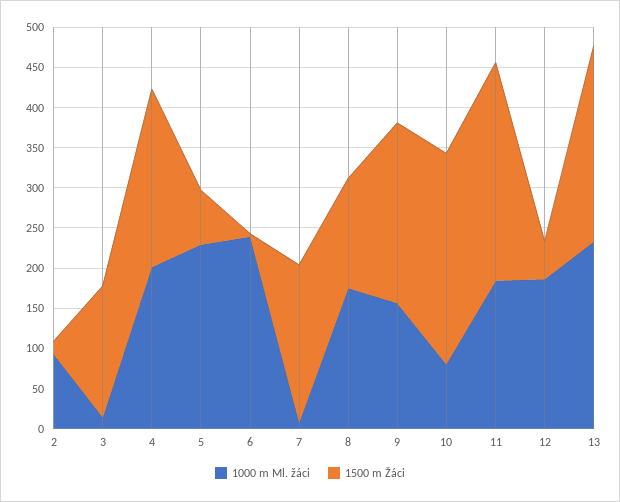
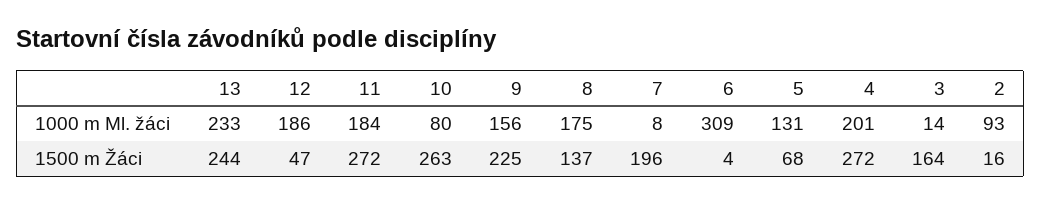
  {
    "1000 m Ml. žáci": {
      "2": 93,
      "3": 14,
      "4": 201,
-     "5": 230,
+     "5": 131,
-     "6": 240,
+     "6": 309,
      "7": 8,
      "8": 175,
      "9": 156,
      "10": 80,
      "11": 184,
      "12": 186,
      "13": 233
    },
    "1500 m Žáci": {
      "2": 16,
      "3": 164,
-     "4": 220,
+     "4": 272,
      "5": 68,
      "6": 4,
      "7": 196,
      "8": 137,
      "9": 225,
      "10": 263,
      "11": 272,
      "12": 47,
      "13": 244
    }
  }

